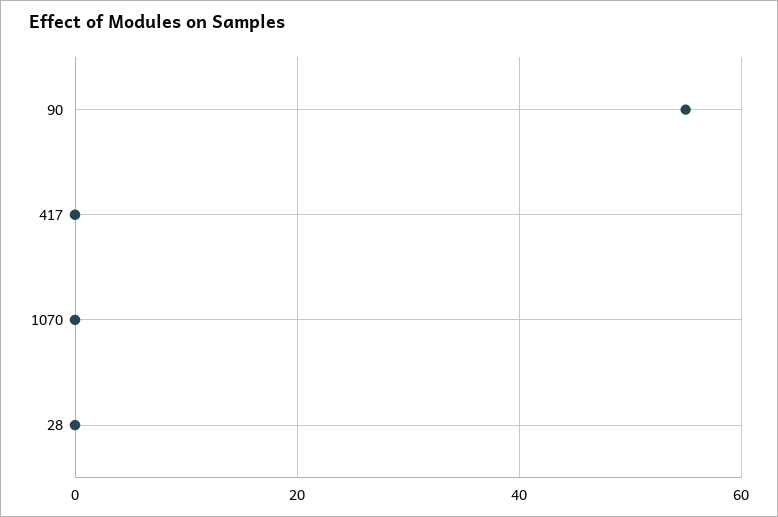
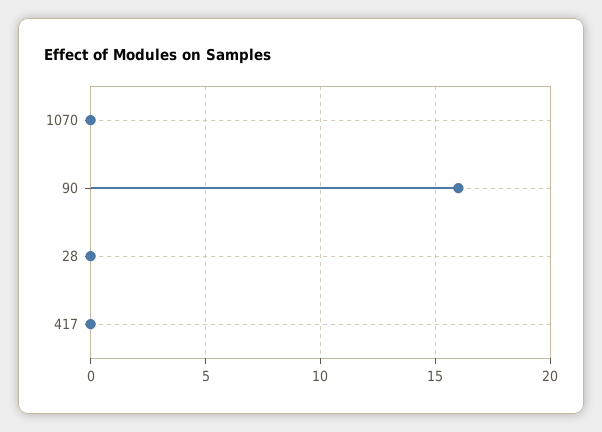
  {
-   "90": 55,
+   "90": 16,
    "417": 0,
    "1070": 0,
    "28": 0
  }

